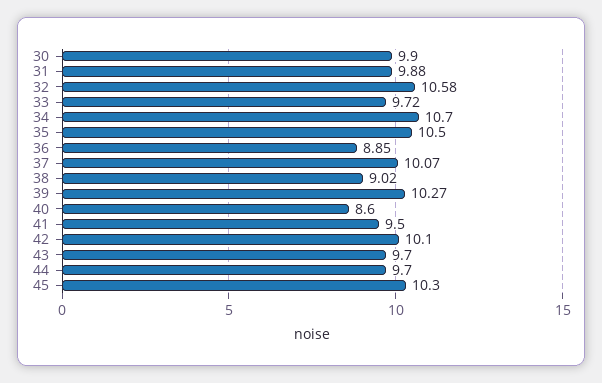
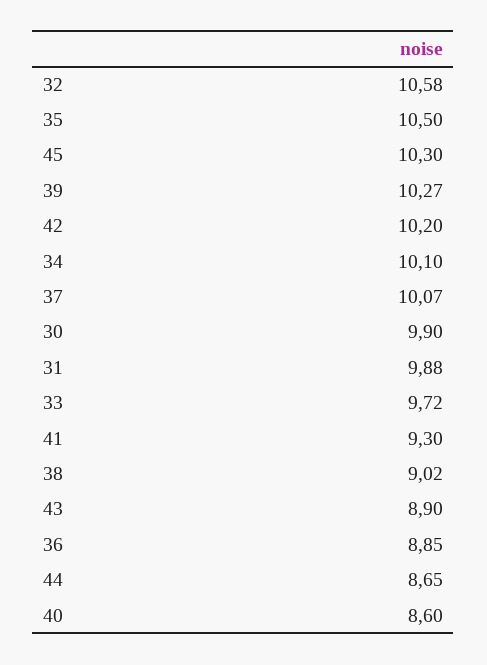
  {
    "30": 9.9,
    "31": 9.88,
    "32": 10.58,
    "33": 9.72,
-   "34": 10.7,
+   "34": 10.1,
    "35": 10.5,
    "36": 8.85,
    "37": 10.07,
    "38": 9.02,
    "39": 10.27,
    "40": 8.6,
-   "41": 9.5,
+   "41": 9.3,
-   "42": 10.1,
+   "42": 10.2,
-   "43": 9.7,
+   "43": 8.9,
-   "44": 9.7,
+   "44": 8.65,
    "45": 10.3
  }

